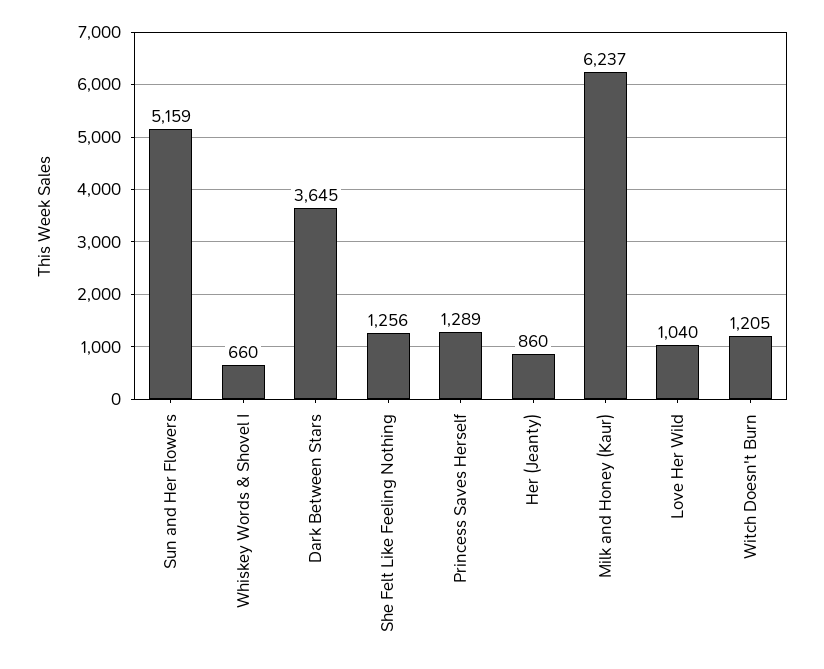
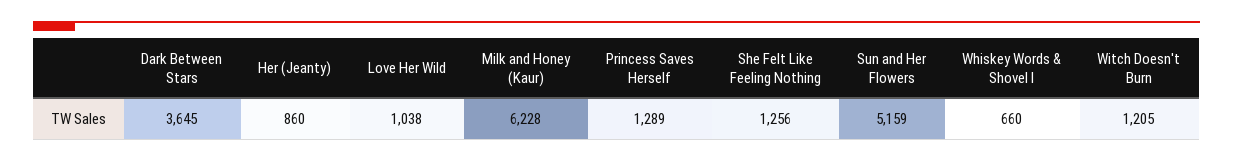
  {
    "Sun and Her Flowers": 5159,
    "Whiskey Words & Shovel I": 660,
    "Dark Between Stars": 3645,
    "She Felt Like Feeling Nothing": 1256,
    "Princess Saves Herself": 1289,
    "Her (Jeanty)": 860,
-   "Milk and Honey (Kaur)": 6237,
+   "Milk and Honey (Kaur)": 6228,
-   "Love Her Wild": 1040,
+   "Love Her Wild": 1038,
    "Witch Doesn't Burn": 1205
  }

